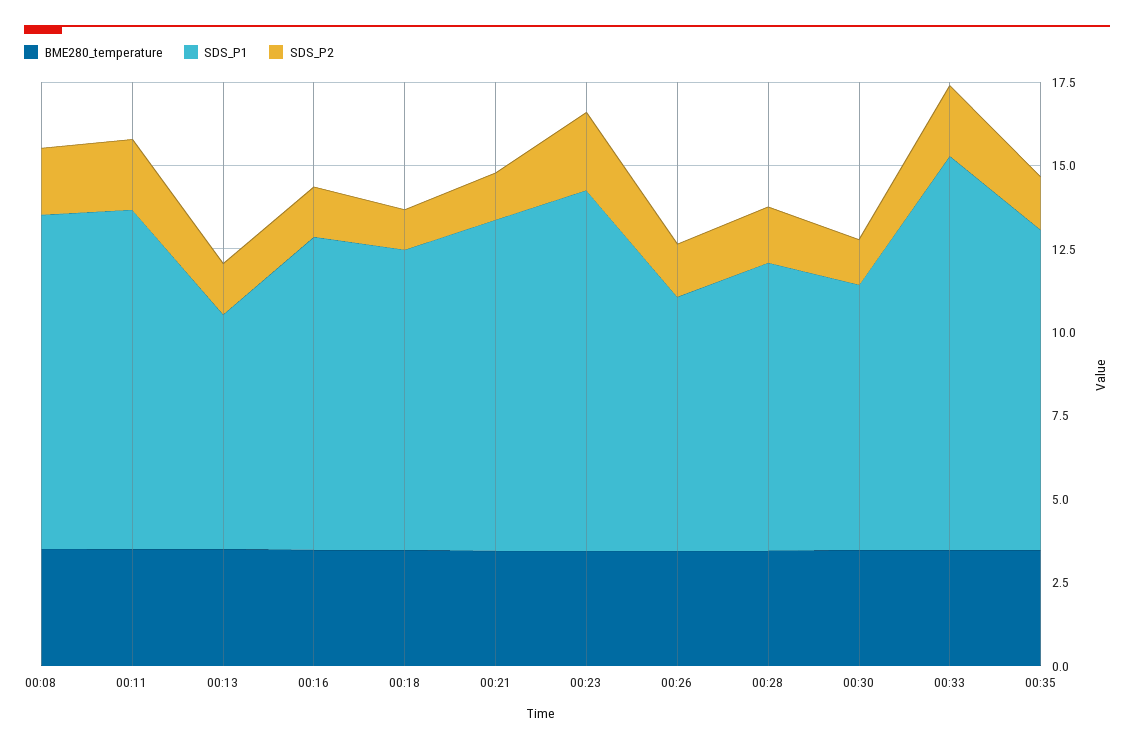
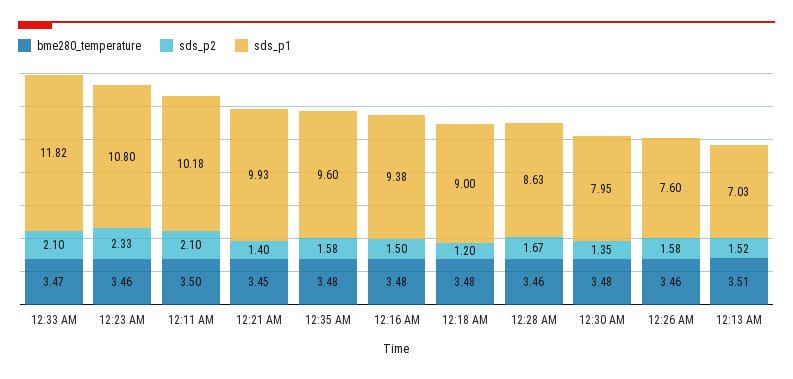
  {
    "BME280_temperature": {
-     "00:08": 3.5,
      "00:11": 3.5,
      "00:13": 3.51,
      "00:16": 3.48,
      "00:18": 3.48,
      "00:21": 3.45,
      "00:23": 3.46,
      "00:26": 3.46,
      "00:28": 3.46,
      "00:30": 3.48,
      "00:33": 3.47,
      "00:35": 3.48
    },
    "SDS_P1": {
-     "00:08": 10,
      "00:11": 10.18,
      "00:13": 7.03,
      "00:16": 9.38,
      "00:18": 9,
      "00:21": 9.93,
      "00:23": 10.8,
      "00:26": 7.6,
      "00:28": 8.63,
      "00:30": 7.95,
      "00:33": 11.82,
      "00:35": 9.6
    },
    "SDS_P2": {
-     "00:08": 2,
      "00:11": 2.1,
      "00:13": 1.52,
      "00:16": 1.5,
      "00:18": 1.2,
      "00:21": 1.4,
      "00:23": 2.33,
      "00:26": 1.58,
      "00:28": 1.67,
      "00:30": 1.35,
      "00:33": 2.1,
      "00:35": 1.58
    }
  }

